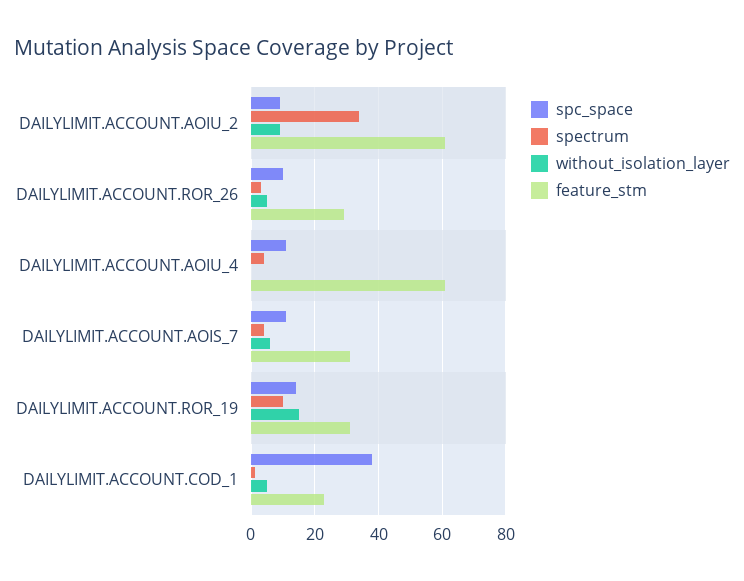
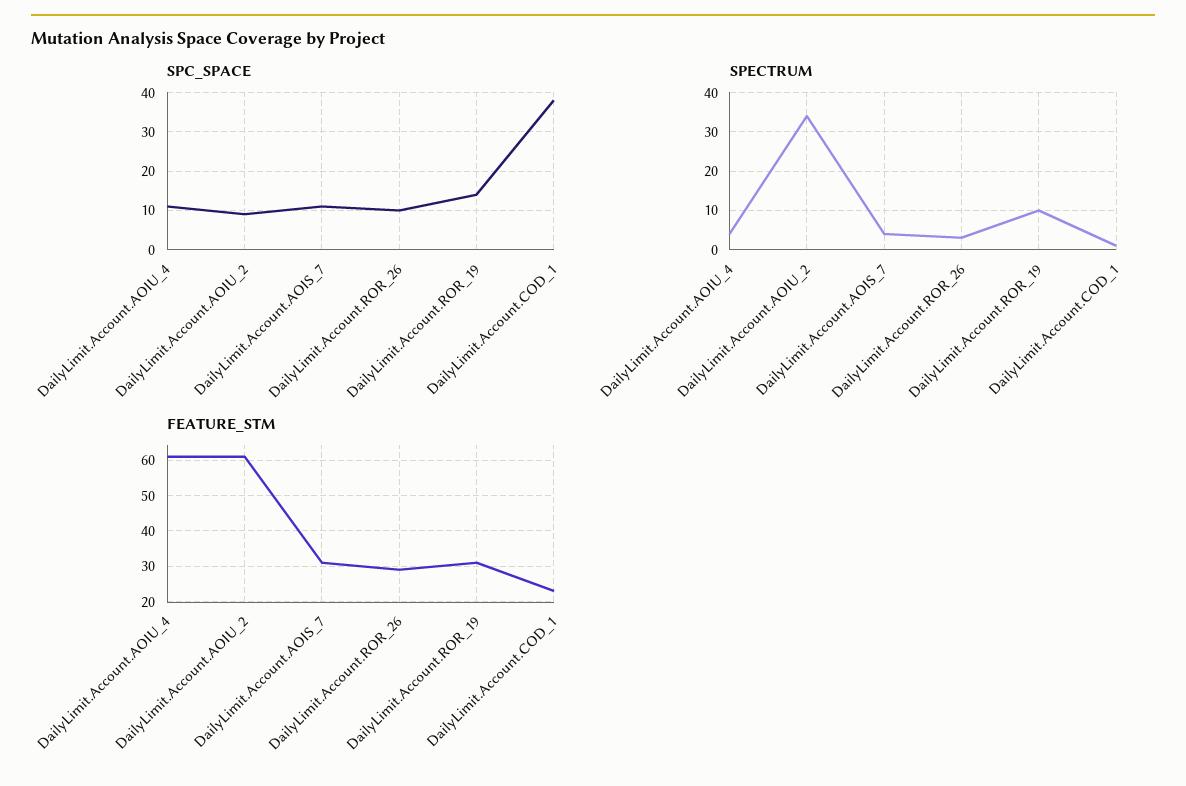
  {
    "spc_space": {
      "DAILYLIMIT.ACCOUNT.AOIU_2": 10,
      "DAILYLIMIT.ACCOUNT.ROR_26": 10,
      "DAILYLIMIT.ACCOUNT.AOIU_4": 10,
      "DAILYLIMIT.ACCOUNT.AOIS_7": 10,
      "DAILYLIMIT.ACCOUNT.ROR_19": 15,
      "DAILYLIMIT.ACCOUNT.COD_1": 40
    },
    "spectrum": {
      "DAILYLIMIT.ACCOUNT.AOIU_2": 35,
      "DAILYLIMIT.ACCOUNT.ROR_26": 5,
      "DAILYLIMIT.ACCOUNT.AOIU_4": 5,
      "DAILYLIMIT.ACCOUNT.AOIS_7": 5,
      "DAILYLIMIT.ACCOUNT.ROR_19": 10,
      "DAILYLIMIT.ACCOUNT.COD_1": 0
    },
-   "without_isolation_layer": {
-     "DAILYLIMIT.ACCOUNT.AOIU_2": 10,
-     "DAILYLIMIT.ACCOUNT.ROR_26": 5,
-     "DAILYLIMIT.ACCOUNT.AOIU_4": 0,
-     "DAILYLIMIT.ACCOUNT.AOIS_7": 5,
-     "DAILYLIMIT.ACCOUNT.ROR_19": 15,
-     "DAILYLIMIT.ACCOUNT.COD_1": 5
-   },
    "feature_stm": {
      "DAILYLIMIT.ACCOUNT.AOIU_2": 60,
      "DAILYLIMIT.ACCOUNT.ROR_26": 30,
      "DAILYLIMIT.ACCOUNT.AOIU_4": 60,
      "DAILYLIMIT.ACCOUNT.AOIS_7": 30,
      "DAILYLIMIT.ACCOUNT.ROR_19": 30,
      "DAILYLIMIT.ACCOUNT.COD_1": 25
    }
  }

